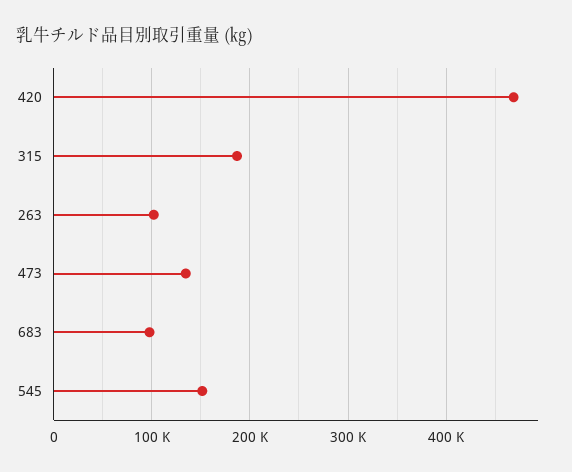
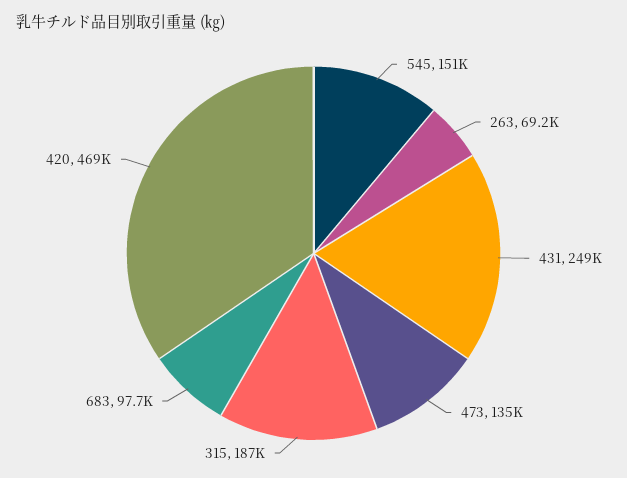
  {
    "420": 469000,
    "315": 187000,
-   "263": 100000,
+   "263": 69200,
    "473": 135000,
    "683": 97700,
-   "545": 151000
+   "545": 151000,
+   "431": 249000
  }

